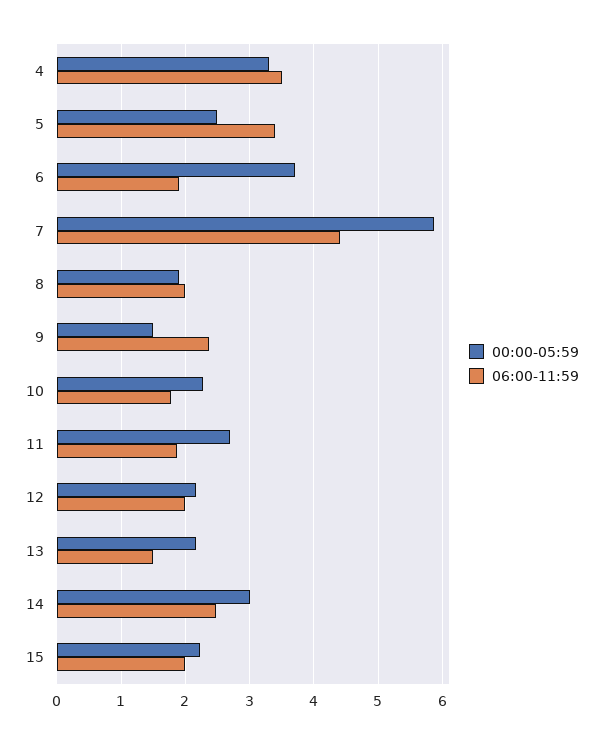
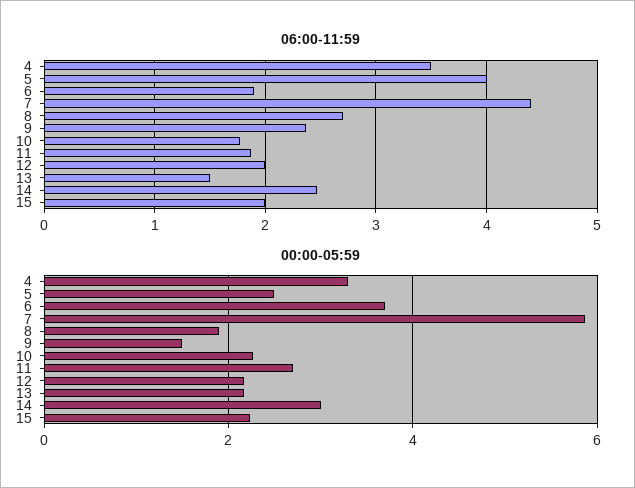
  {
    "00:00-05:59": {
      "4": 3.3,
      "5": 2.5,
      "6": 3.7,
      "7": 5.9,
      "8": 1.9,
      "9": 1.5,
      "10": 2.3,
      "11": 2.7,
      "12": 2.2,
      "13": 2.2,
      "14": 3,
      "15": 2.2
    },
    "06:00-11:59": {
      "4": 3.5,
-     "5": 3.4,
+     "5": 4,
      "6": 1.9,
      "7": 4.4,
-     "8": 2,
+     "8": 2.7,
      "9": 2.4,
      "10": 1.8,
      "11": 1.9,
      "12": 2,
      "13": 1.5,
      "14": 2.5,
      "15": 2
    }
  }

